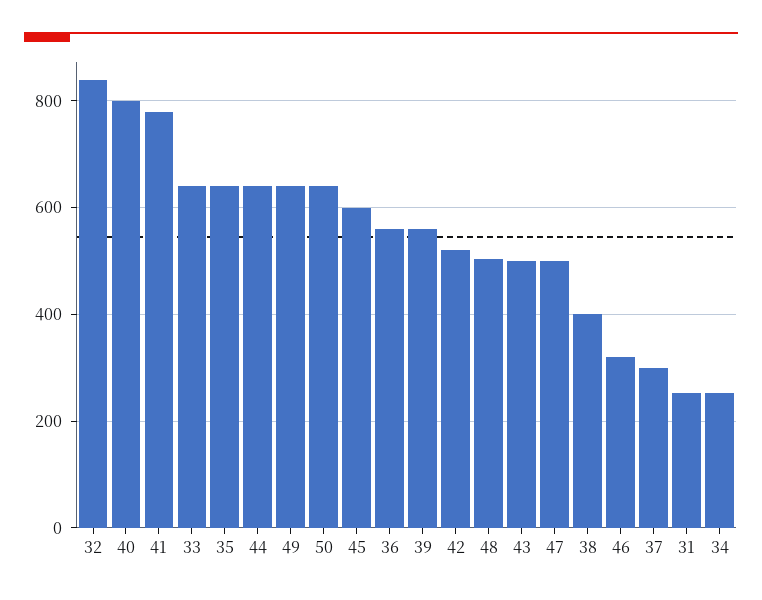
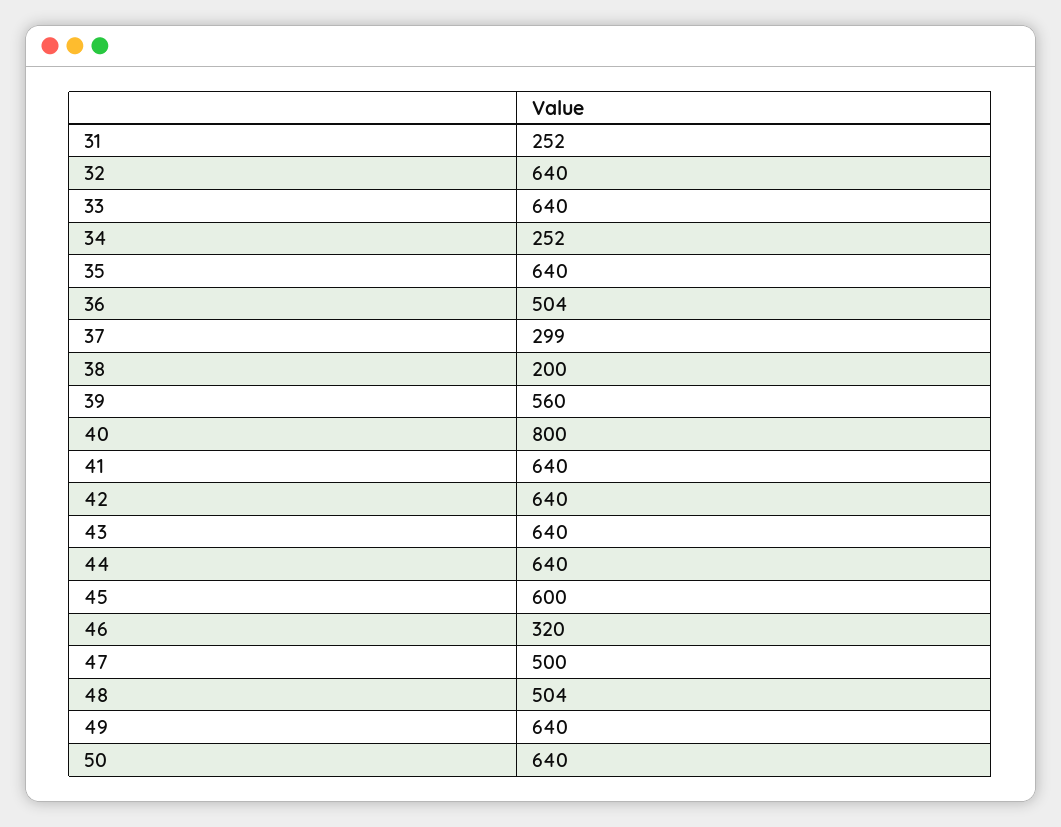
  {
-   "32": 840,
+   "32": 640,
    "40": 800,
-   "41": 780,
+   "41": 640,
    "33": 640,
    "35": 640,
    "44": 640,
    "49": 640,
    "50": 640,
    "45": 600,
-   "36": 560,
+   "36": 504,
    "39": 560,
-   "42": 520,
+   "42": 640,
    "48": 504,
-   "43": 500,
+   "43": 640,
    "47": 500,
-   "38": 400,
+   "38": 200,
    "46": 320,
    "37": 299,
    "31": 252,
    "34": 252
  }

